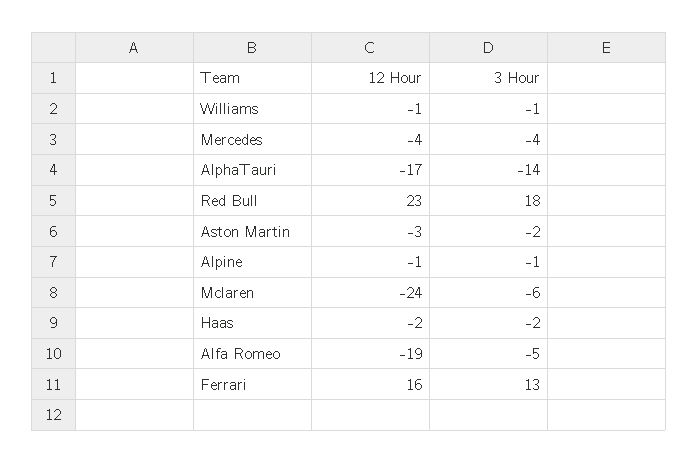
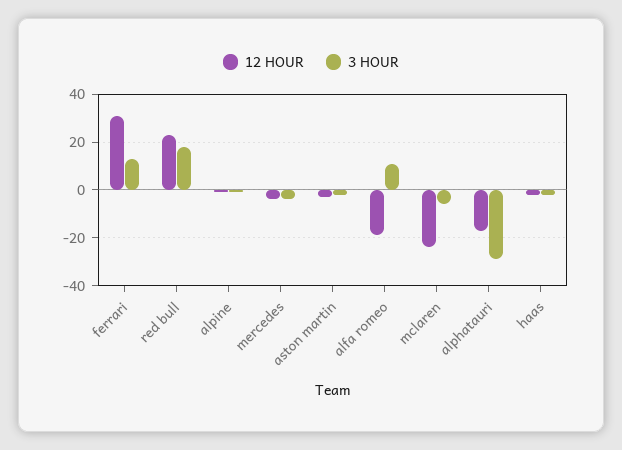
  {
    "12 Hour": {
-     "Williams": -1,
      "Mercedes": -4,
      "AlphaTauri": -17,
      "Red Bull": 23,
      "Aston Martin": -3,
      "Alpine": -1,
      "Mclaren": -24,
      "Haas": -2,
      "Alfa Romeo": -19,
-     "Ferrari": 16
+     "Ferrari": 30
    },
    "3 Hour": {
-     "Williams": -1,
      "Mercedes": -4,
-     "AlphaTauri": -14,
+     "AlphaTauri": -30,
      "Red Bull": 18,
      "Aston Martin": -2,
      "Alpine": -1,
      "Mclaren": -6,
      "Haas": -2,
-     "Alfa Romeo": -5,
+     "Alfa Romeo": 10,
      "Ferrari": 13
    }
  }

